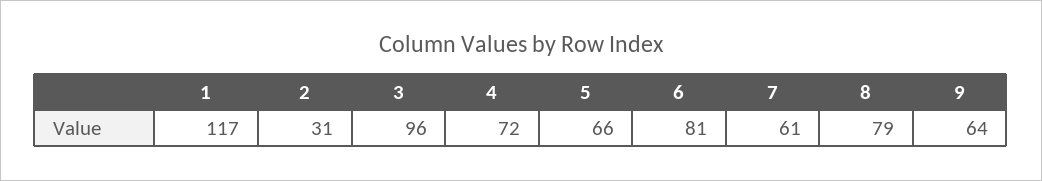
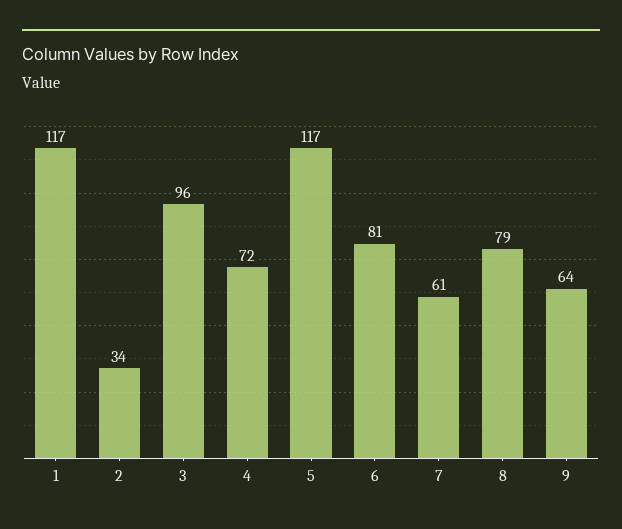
  {
    "1": 117,
-   "2": 31,
+   "2": 34,
    "3": 96,
    "4": 72,
-   "5": 66,
+   "5": 117,
    "6": 81,
    "7": 61,
    "8": 79,
    "9": 64
  }

